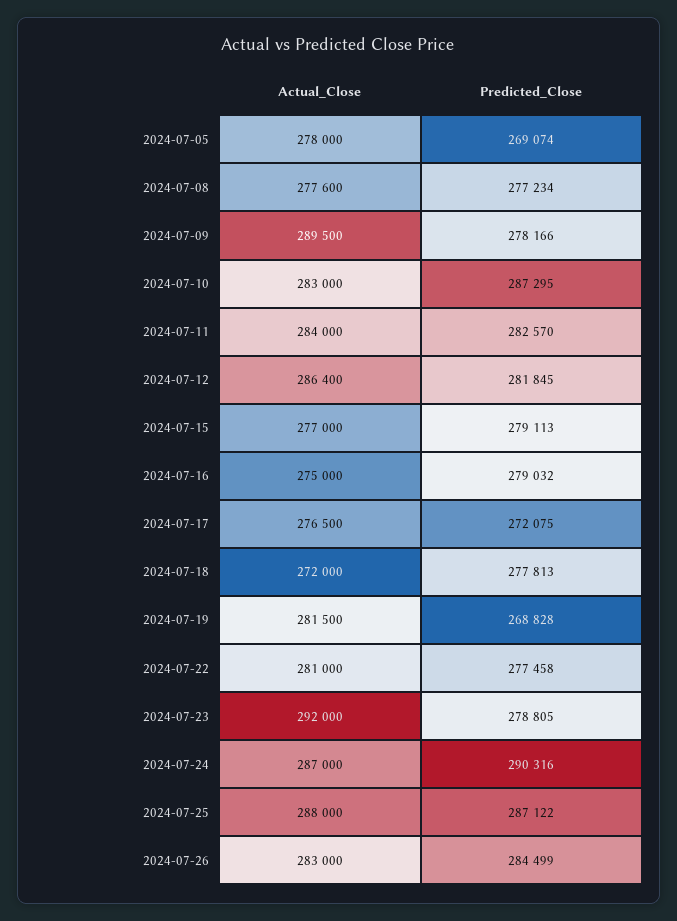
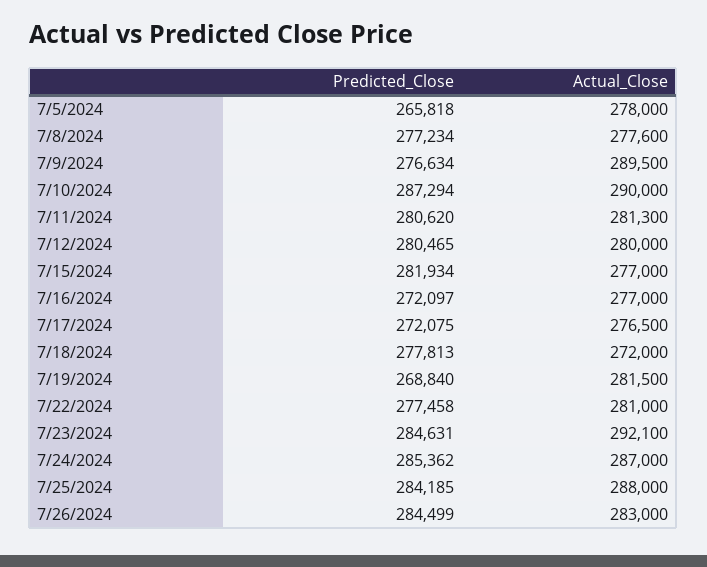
  {
    "Actual_Close": {
      "2024-07-05": 278000,
      "2024-07-08": 277600,
      "2024-07-09": 289500,
-     "2024-07-10": 283000,
+     "2024-07-10": 290000,
-     "2024-07-11": 284000,
+     "2024-07-11": 281300,
-     "2024-07-12": 286400,
+     "2024-07-12": 280000,
      "2024-07-15": 277000,
-     "2024-07-16": 275000,
+     "2024-07-16": 277000,
      "2024-07-17": 276500,
      "2024-07-18": 272000,
      "2024-07-19": 281500,
      "2024-07-22": 281000,
-     "2024-07-23": 292000,
+     "2024-07-23": 292100,
      "2024-07-24": 287000,
      "2024-07-25": 288000,
      "2024-07-26": 283000
    },
    "Predicted_Close": {
-     "2024-07-05": 269074,
+     "2024-07-05": 265818,
      "2024-07-08": 277234,
-     "2024-07-09": 278166,
+     "2024-07-09": 276634,
-     "2024-07-10": 287295,
+     "2024-07-10": 287294,
-     "2024-07-11": 282570,
+     "2024-07-11": 280620,
-     "2024-07-12": 281845,
+     "2024-07-12": 280465,
-     "2024-07-15": 279113,
+     "2024-07-15": 281934,
-     "2024-07-16": 279032,
+     "2024-07-16": 272097,
      "2024-07-17": 272075,
      "2024-07-18": 277813,
-     "2024-07-19": 268828,
+     "2024-07-19": 268840,
      "2024-07-22": 277458,
-     "2024-07-23": 278805,
+     "2024-07-23": 284631,
-     "2024-07-24": 290316,
+     "2024-07-24": 285362,
-     "2024-07-25": 287122,
+     "2024-07-25": 284185,
      "2024-07-26": 284499
    }
  }

